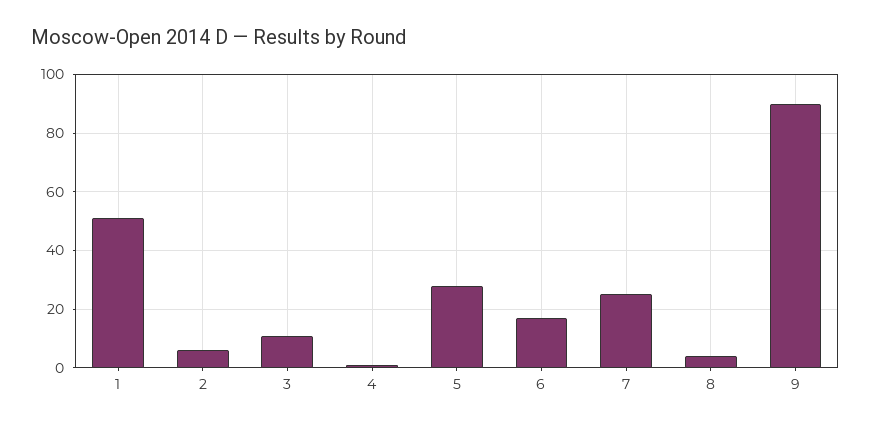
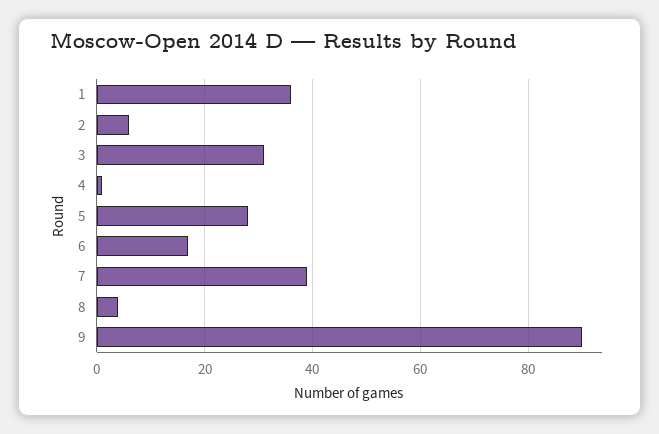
  {
-   "1": 50,
+   "1": 35,
    "2": 5,
-   "3": 10,
+   "3": 30,
    "4": 0,
    "5": 30,
    "6": 15,
-   "7": 25,
+   "7": 40,
    "8": 5,
    "9": 90
  }

